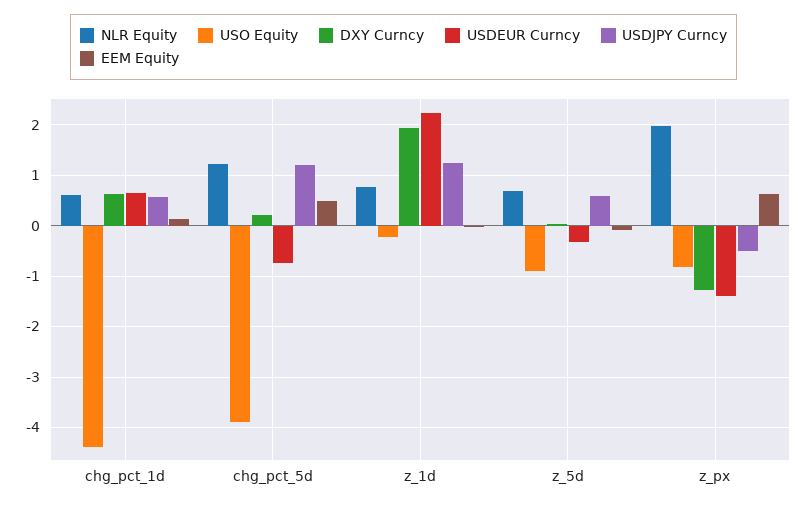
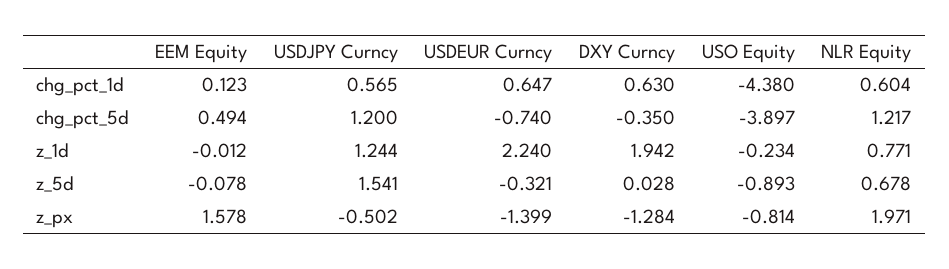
  {
    "NLR Equity": {
      "chg_pct_1d": 0.604,
      "chg_pct_5d": 1.217,
      "z_1d": 0.771,
      "z_5d": 0.678,
      "z_px": 1.971
    },
    "USO Equity": {
      "chg_pct_1d": -4.38,
      "chg_pct_5d": -3.897,
      "z_1d": -0.234,
      "z_5d": -0.893,
      "z_px": -0.814
    },
    "DXY Curncy": {
      "chg_pct_1d": 0.63,
-     "chg_pct_5d": 0.2,
+     "chg_pct_5d": -0.35,
      "z_1d": 1.942,
      "z_5d": 0.028,
      "z_px": -1.284
    },
    "USDEUR Curncy": {
      "chg_pct_1d": 0.647,
      "chg_pct_5d": -0.74,
      "z_1d": 2.24,
      "z_5d": -0.321,
      "z_px": -1.399
    },
    "USDJPY Curncy": {
      "chg_pct_1d": 0.565,
      "chg_pct_5d": 1.2,
      "z_1d": 1.244,
-     "z_5d": 0.6,
+     "z_5d": 1.541,
      "z_px": -0.502
    },
    "EEM Equity": {
      "chg_pct_1d": 0.123,
      "chg_pct_5d": 0.494,
      "z_1d": -0.012,
      "z_5d": -0.078,
-     "z_px": 0.6
+     "z_px": 1.578
    }
  }

